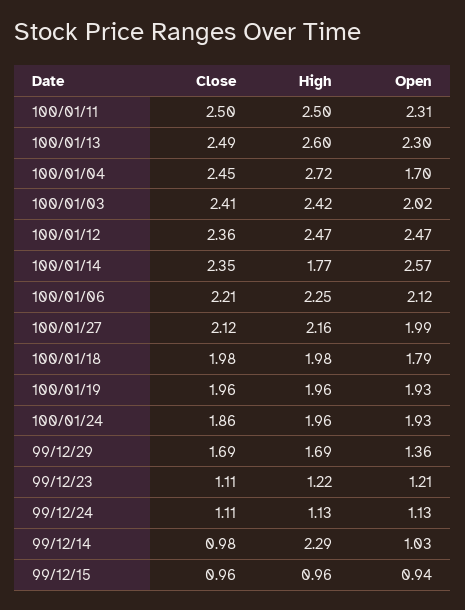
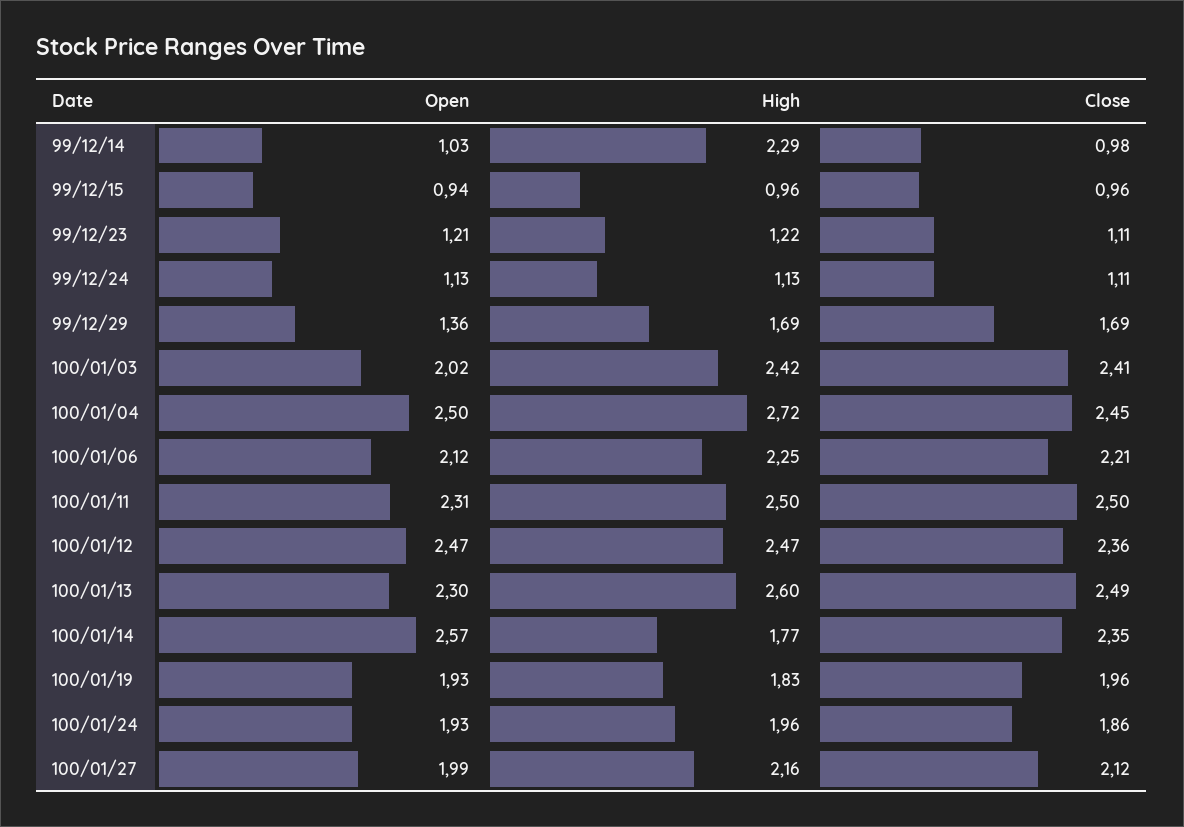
  {
    "Close": {
      "100/01/11": 2.5,
      "100/01/13": 2.49,
      "100/01/04": 2.45,
      "100/01/03": 2.41,
      "100/01/12": 2.36,
      "100/01/14": 2.35,
      "100/01/06": 2.21,
      "100/01/27": 2.12,
-     "100/01/18": 1.98,
      "100/01/19": 1.96,
      "100/01/24": 1.86,
      "99/12/29": 1.69,
      "99/12/23": 1.11,
      "99/12/24": 1.11,
      "99/12/14": 0.98,
      "99/12/15": 0.96
    },
    "High": {
      "100/01/11": 2.5,
      "100/01/13": 2.6,
      "100/01/04": 2.72,
      "100/01/03": 2.42,
      "100/01/12": 2.47,
      "100/01/14": 1.77,
      "100/01/06": 2.25,
      "100/01/27": 2.16,
-     "100/01/18": 1.98,
-     "100/01/19": 1.96,
+     "100/01/19": 1.83,
      "100/01/24": 1.96,
      "99/12/29": 1.69,
      "99/12/23": 1.22,
      "99/12/24": 1.13,
      "99/12/14": 2.29,
      "99/12/15": 0.96
    },
    "Open": {
      "100/01/11": 2.31,
      "100/01/13": 2.3,
-     "100/01/04": 1.7,
+     "100/01/04": 2.5,
      "100/01/03": 2.02,
      "100/01/12": 2.47,
      "100/01/14": 2.57,
      "100/01/06": 2.12,
      "100/01/27": 1.99,
-     "100/01/18": 1.79,
      "100/01/19": 1.93,
      "100/01/24": 1.93,
      "99/12/29": 1.36,
      "99/12/23": 1.21,
      "99/12/24": 1.13,
      "99/12/14": 1.03,
      "99/12/15": 0.94
    }
  }

